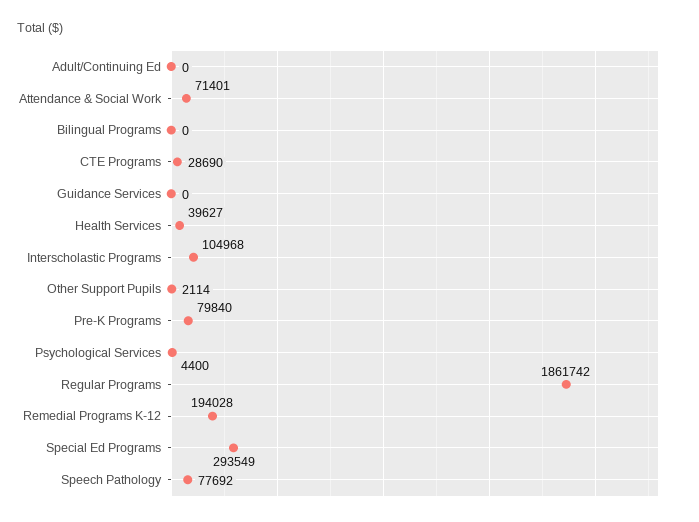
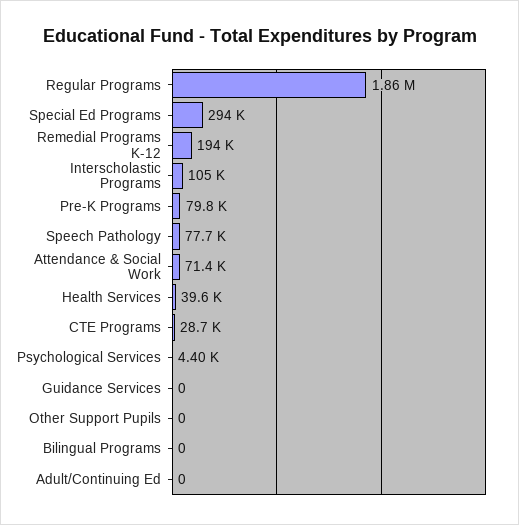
  {
    "Adult/Continuing Ed": 0,
    "Attendance & Social Work": 71401,
    "Bilingual Programs": 0,
    "CTE Programs": 28690,
    "Guidance Services": 0,
    "Health Services": 39627,
    "Interscholastic Programs": 104968,
-   "Other Support Pupils": 2114,
+   "Other Support Pupils": 0,
    "Pre-K Programs": 79840,
    "Psychological Services": 4400,
    "Regular Programs": 1861742,
    "Remedial Programs K-12": 194028,
    "Special Ed Programs": 293549,
    "Speech Pathology": 77692
  }

